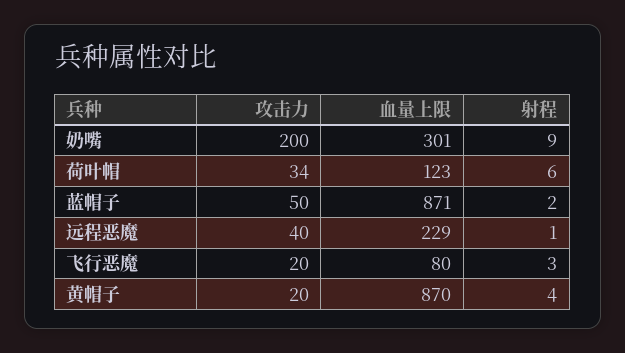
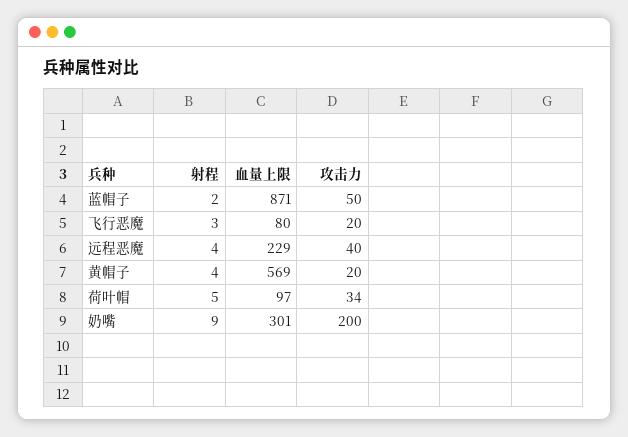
  {
    "攻击力": {
      "奶嘴": 200,
      "荷叶帽": 34,
      "蓝帽子": 50,
      "远程恶魔": 40,
      "飞行恶魔": 20,
      "黄帽子": 20
    },
    "血量上限": {
      "奶嘴": 301,
-     "荷叶帽": 123,
+     "荷叶帽": 97,
      "蓝帽子": 871,
      "远程恶魔": 229,
      "飞行恶魔": 80,
-     "黄帽子": 870
+     "黄帽子": 569
    },
    "射程": {
      "奶嘴": 9,
-     "荷叶帽": 6,
+     "荷叶帽": 5,
      "蓝帽子": 2,
-     "远程恶魔": 1,
+     "远程恶魔": 4,
      "飞行恶魔": 3,
      "黄帽子": 4
    }
  }

